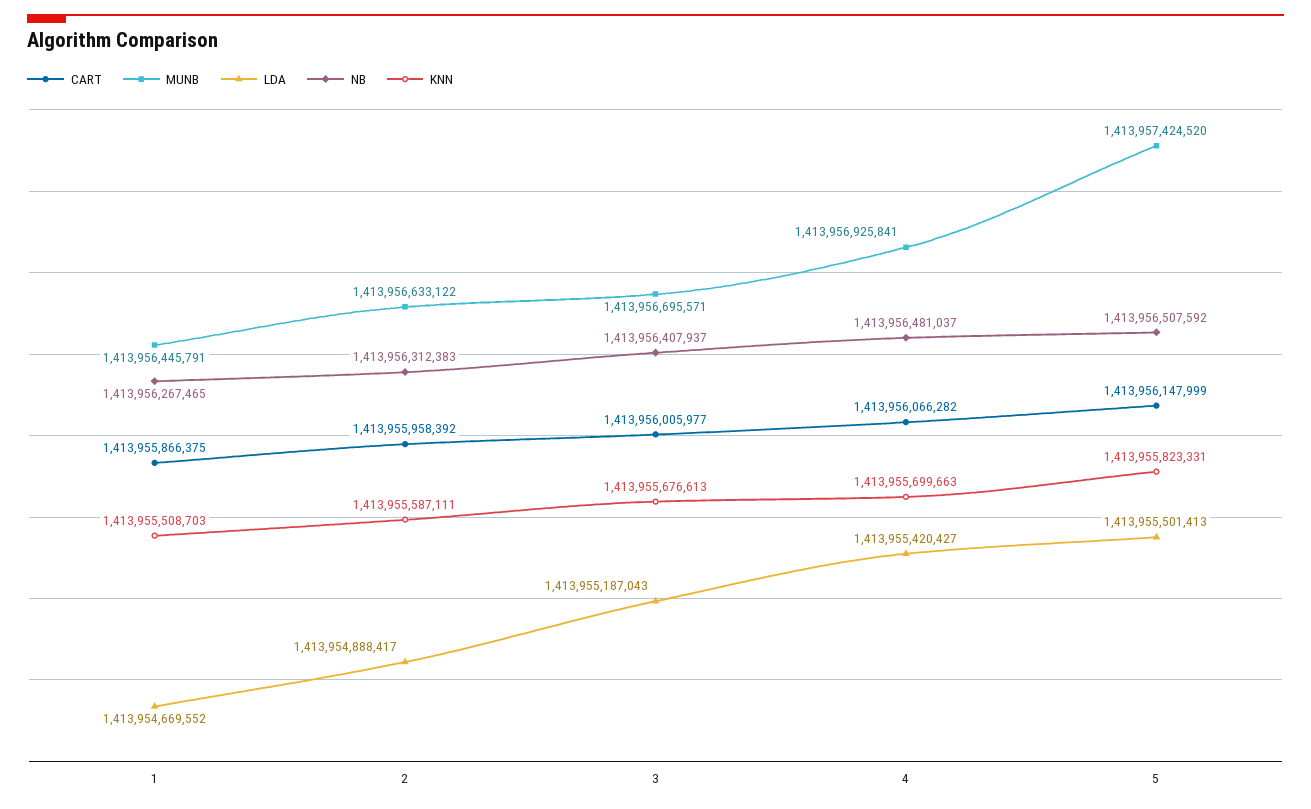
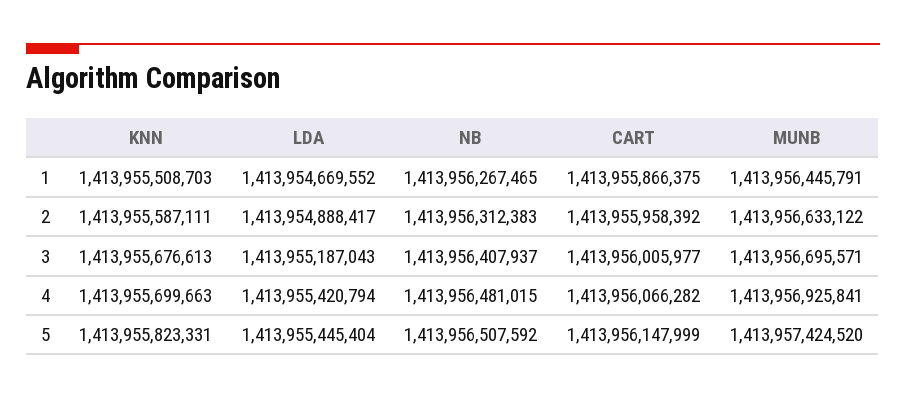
  {
    "CART": {
      "1": 1413955866375,
      "2": 1413955958392,
      "3": 1413956005977,
      "4": 1413956066282,
      "5": 1413956147999
    },
    "MUNB": {
      "1": 1413956445791,
      "2": 1413956633122,
      "3": 1413956695571,
      "4": 1413956925841,
      "5": 1413957424520
    },
    "LDA": {
      "1": 1413954669552,
      "2": 1413954888417,
      "3": 1413955187043,
-     "4": 1413955420427,
+     "4": 1413955420794,
-     "5": 1413955501413
+     "5": 1413955445404
    },
    "NB": {
      "1": 1413956267465,
      "2": 1413956312383,
      "3": 1413956407937,
-     "4": 1413956481037,
+     "4": 1413956481015,
      "5": 1413956507592
    },
    "KNN": {
      "1": 1413955508703,
      "2": 1413955587111,
      "3": 1413955676613,
      "4": 1413955699663,
      "5": 1413955823331
    }
  }

